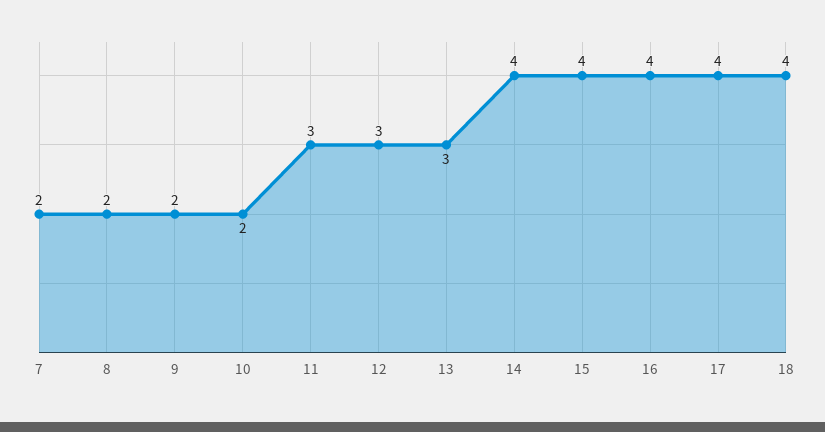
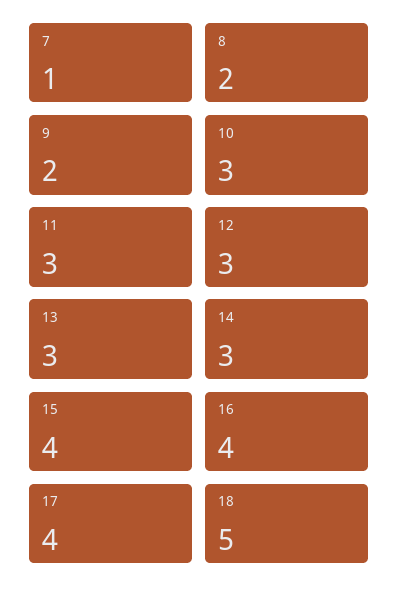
  {
-   "7": 2,
+   "7": 1,
    "8": 2,
    "9": 2,
-   "10": 2,
+   "10": 3,
    "11": 3,
    "12": 3,
    "13": 3,
-   "14": 4,
+   "14": 3,
    "15": 4,
    "16": 4,
    "17": 4,
-   "18": 4
+   "18": 5
  }

